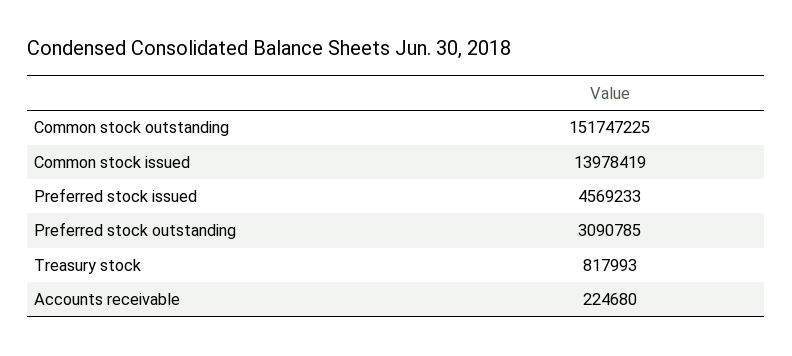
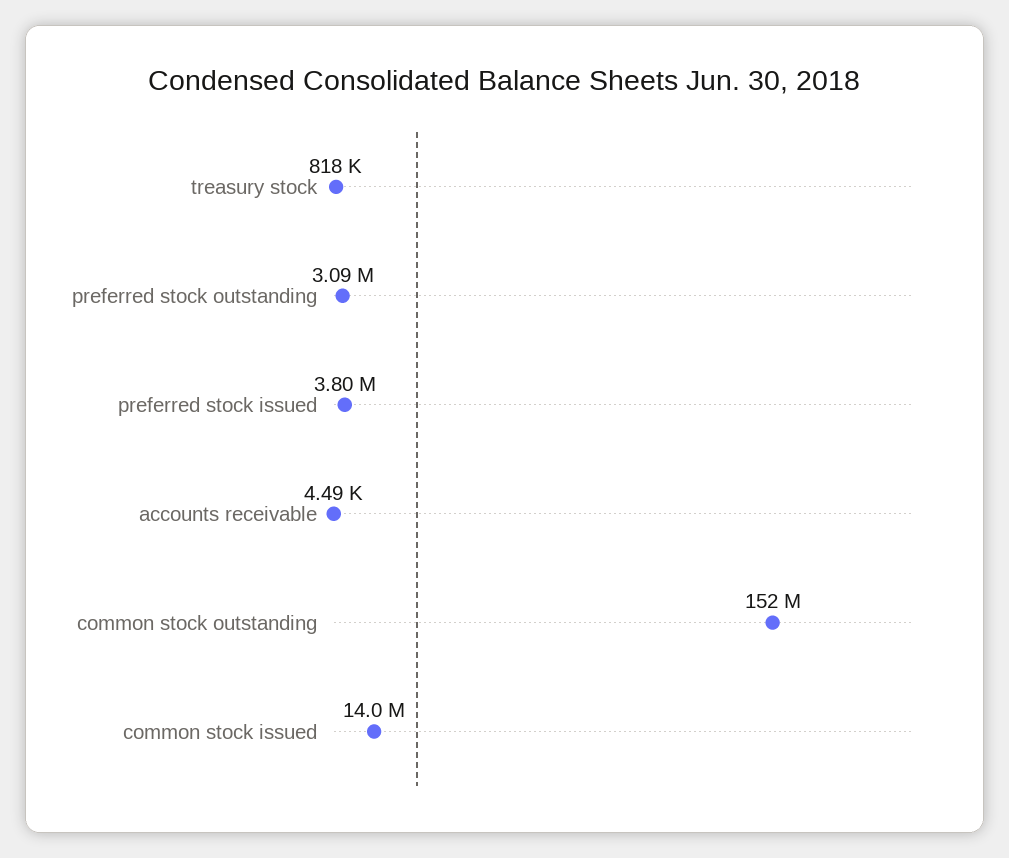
  {
    "Common stock outstanding": 151747225,
    "Common stock issued": 13978419,
-   "Preferred stock issued": 4569233,
+   "Preferred stock issued": 3800000,
    "Preferred stock outstanding": 3090785,
    "Treasury stock": 817993,
-   "Accounts receivable": 224680
+   "Accounts receivable": 4490
  }

